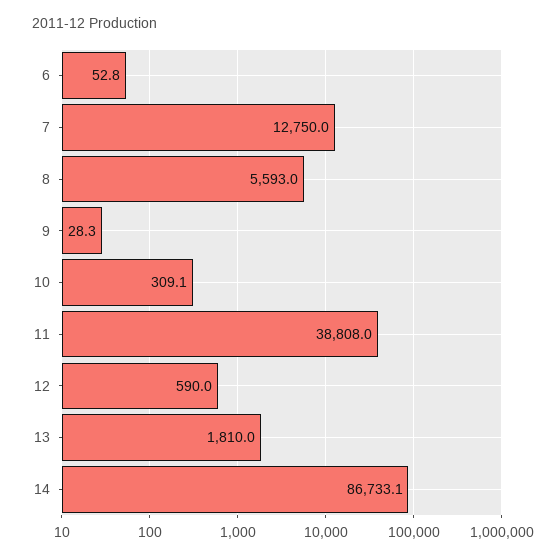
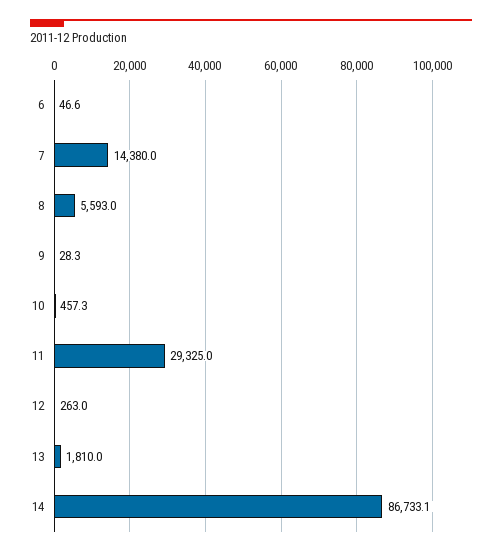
  {
-   "6": 52.8,
+   "6": 46.6,
-   "7": 12750,
+   "7": 14380,
    "8": 5593,
    "9": 28.3,
-   "10": 309.1,
+   "10": 457.3,
-   "11": 38808,
+   "11": 29325,
-   "12": 590,
+   "12": 263,
    "13": 1810,
    "14": 86733.1
  }

